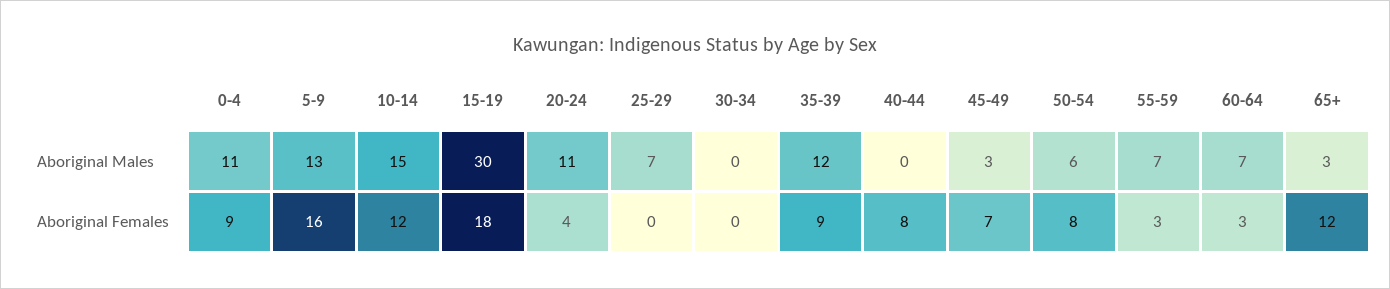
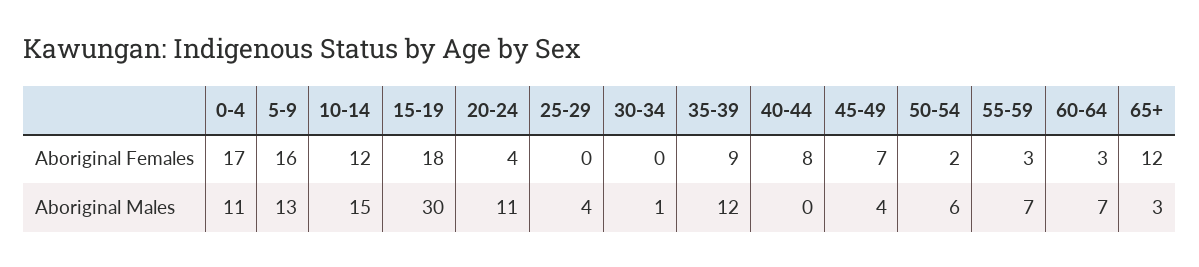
  {
    "0-4": {
      "Aboriginal Males": 11,
-     "Aboriginal Females": 9
+     "Aboriginal Females": 17
    },
    "5-9": {
      "Aboriginal Males": 13,
      "Aboriginal Females": 16
    },
    "10-14": {
      "Aboriginal Males": 15,
      "Aboriginal Females": 12
    },
    "15-19": {
      "Aboriginal Males": 30,
      "Aboriginal Females": 18
    },
    "20-24": {
      "Aboriginal Males": 11,
      "Aboriginal Females": 4
    },
    "25-29": {
-     "Aboriginal Males": 7,
+     "Aboriginal Males": 4,
      "Aboriginal Females": 0
    },
    "30-34": {
-     "Aboriginal Males": 0,
+     "Aboriginal Males": 1,
      "Aboriginal Females": 0
    },
    "35-39": {
      "Aboriginal Males": 12,
      "Aboriginal Females": 9
    },
    "40-44": {
      "Aboriginal Males": 0,
      "Aboriginal Females": 8
    },
    "45-49": {
-     "Aboriginal Males": 3,
+     "Aboriginal Males": 4,
      "Aboriginal Females": 7
    },
    "50-54": {
      "Aboriginal Males": 6,
-     "Aboriginal Females": 8
+     "Aboriginal Females": 2
    },
    "55-59": {
      "Aboriginal Males": 7,
      "Aboriginal Females": 3
    },
    "60-64": {
      "Aboriginal Males": 7,
      "Aboriginal Females": 3
    },
    "65+": {
      "Aboriginal Males": 3,
      "Aboriginal Females": 12
    }
  }

